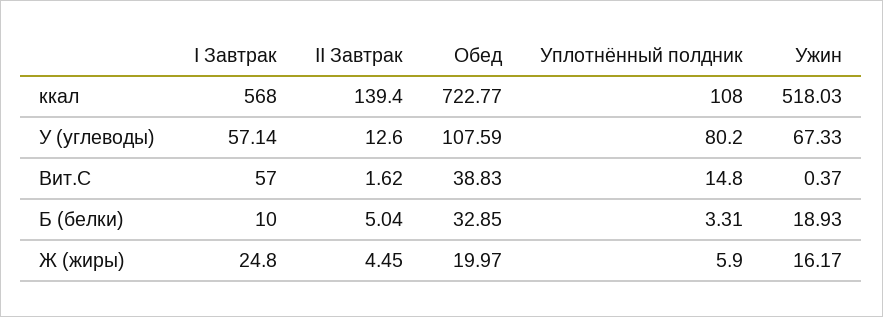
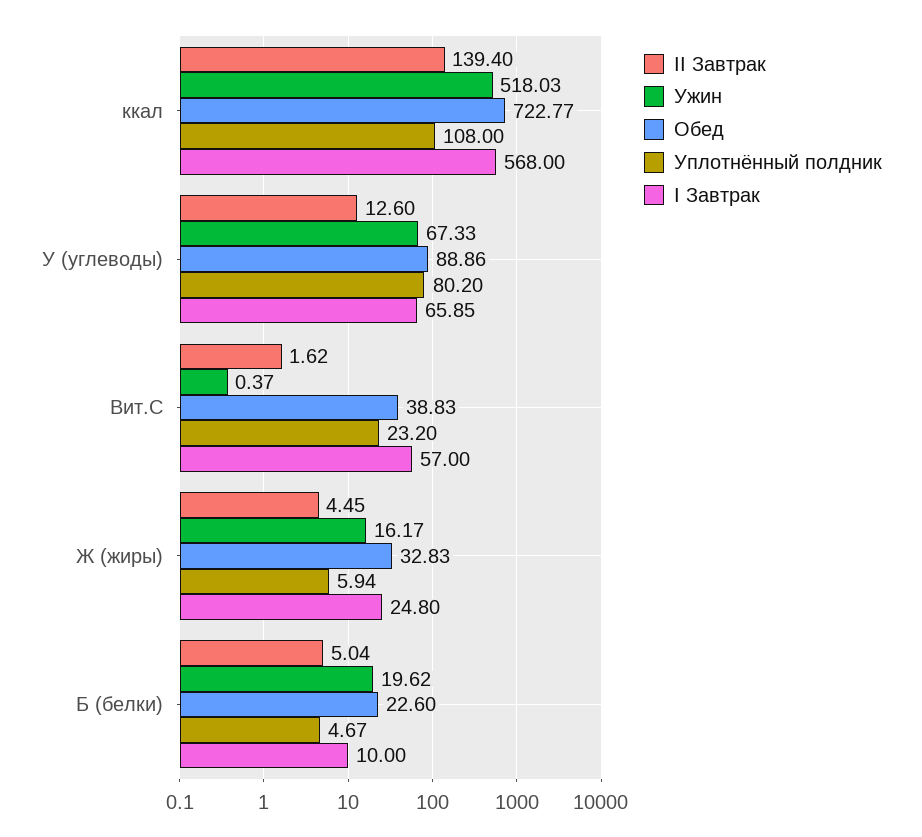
  {
    "I Завтрак": {
      "ккал": 568,
-     "У (углеводы)": 57.14,
+     "У (углеводы)": 65.85,
      "Вит.С": 57,
      "Б (белки)": 10,
      "Ж (жиры)": 24.8
    },
    "II Завтрак": {
      "ккал": 139.4,
      "У (углеводы)": 12.6,
      "Вит.С": 1.62,
      "Б (белки)": 5.04,
      "Ж (жиры)": 4.45
    },
    "Обед": {
      "ккал": 722.77,
-     "У (углеводы)": 107.59,
+     "У (углеводы)": 88.86,
      "Вит.С": 38.83,
-     "Б (белки)": 32.85,
+     "Б (белки)": 22.6,
-     "Ж (жиры)": 19.97
+     "Ж (жиры)": 32.83
    },
    "Уплотнённый полдник": {
      "ккал": 108,
      "У (углеводы)": 80.2,
-     "Вит.С": 14.8,
+     "Вит.С": 23.2,
-     "Б (белки)": 3.31,
+     "Б (белки)": 4.67,
-     "Ж (жиры)": 5.9
+     "Ж (жиры)": 5.94
    },
    "Ужин": {
      "ккал": 518.03,
      "У (углеводы)": 67.33,
      "Вит.С": 0.37,
-     "Б (белки)": 18.93,
+     "Б (белки)": 19.62,
      "Ж (жиры)": 16.17
    }
  }

